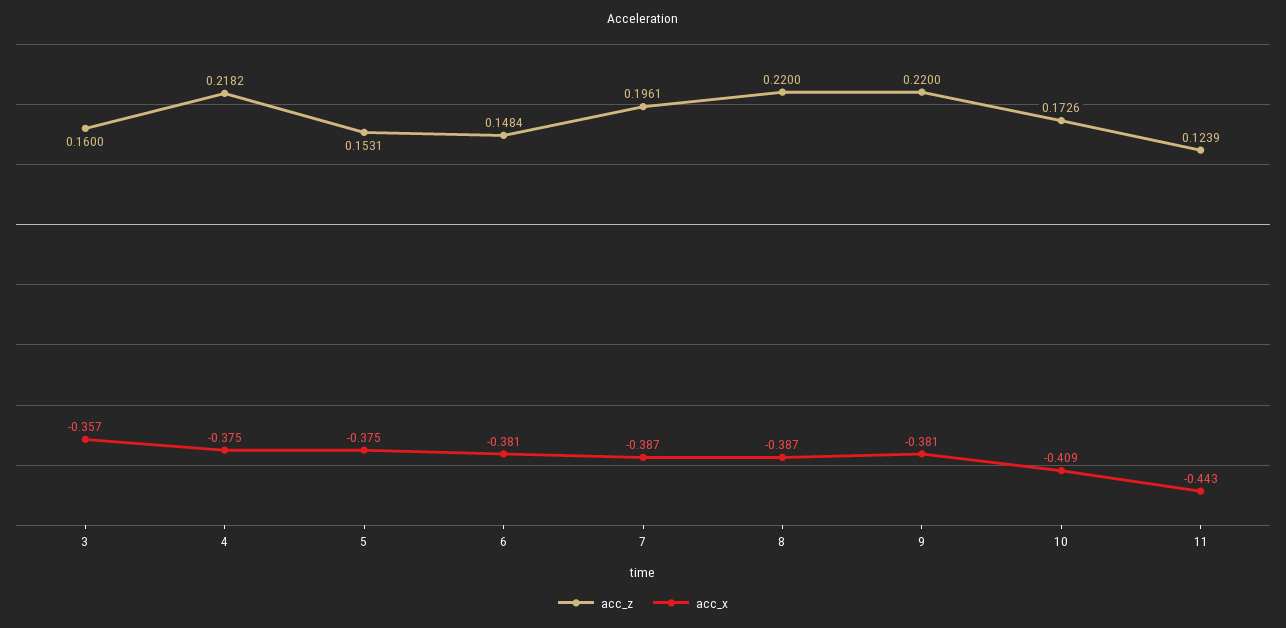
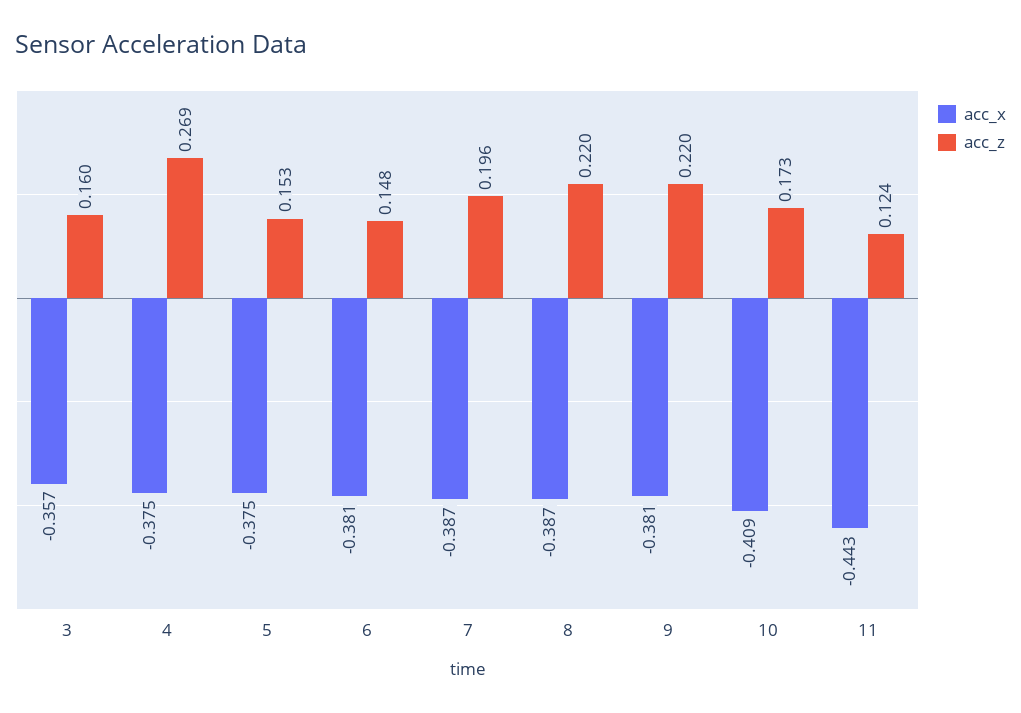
  {
    "acc_z": {
      "3": 0.16,
-     "4": 0.2182,
+     "4": 0.269,
      "5": 0.1531,
      "6": 0.1484,
      "7": 0.1961,
      "8": 0.22,
      "9": 0.22,
      "10": 0.1726,
      "11": 0.1239
    },
    "acc_x": {
      "3": -0.357,
      "4": -0.375,
      "5": -0.375,
      "6": -0.381,
      "7": -0.387,
      "8": -0.387,
      "9": -0.381,
      "10": -0.409,
      "11": -0.443
    }
  }

